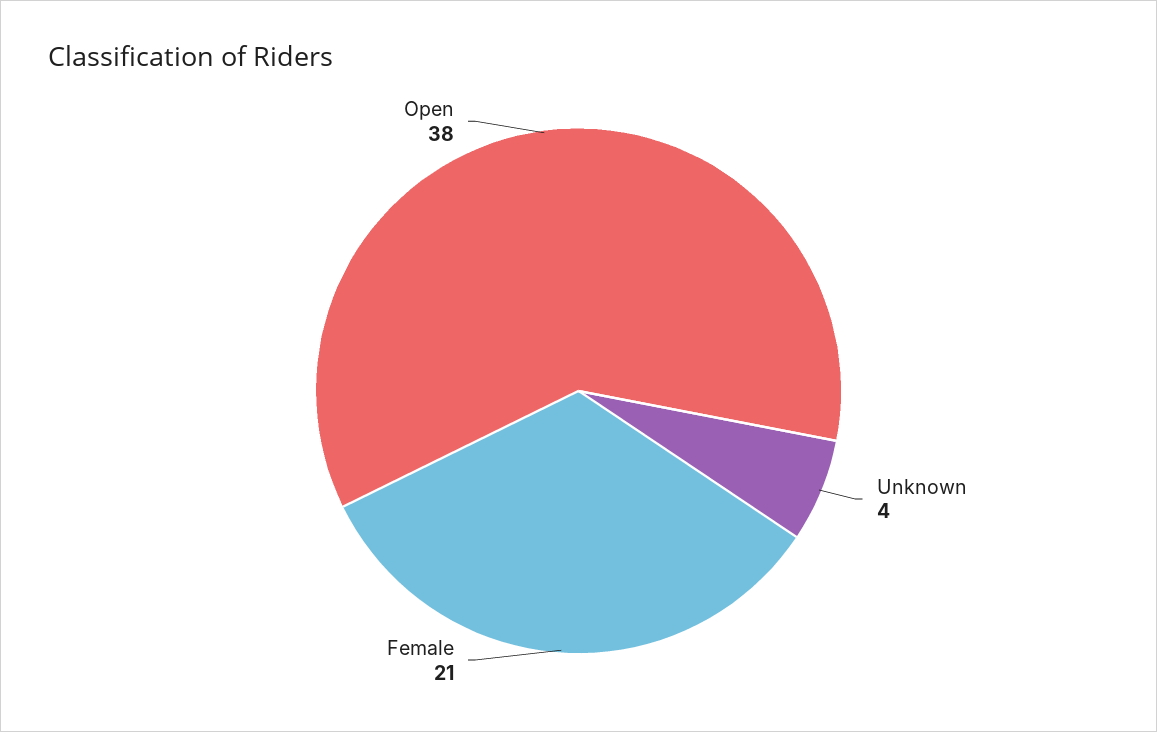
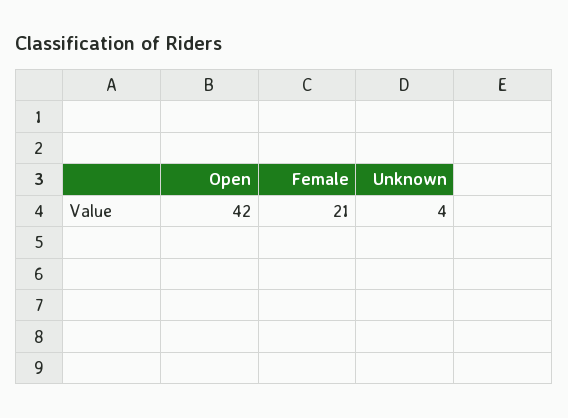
  {
    "Unknown": 4,
    "Female": 21,
-   "Open": 38
+   "Open": 42
  }

